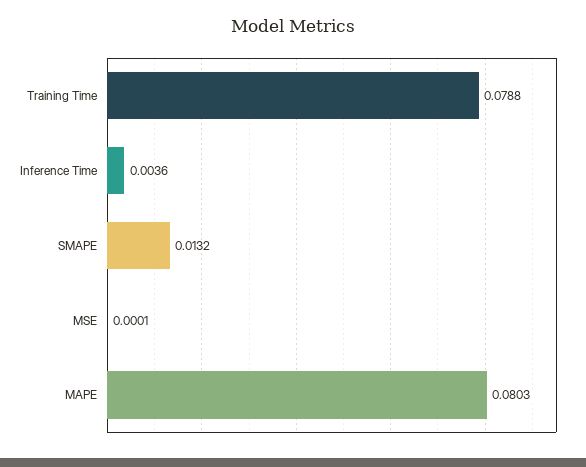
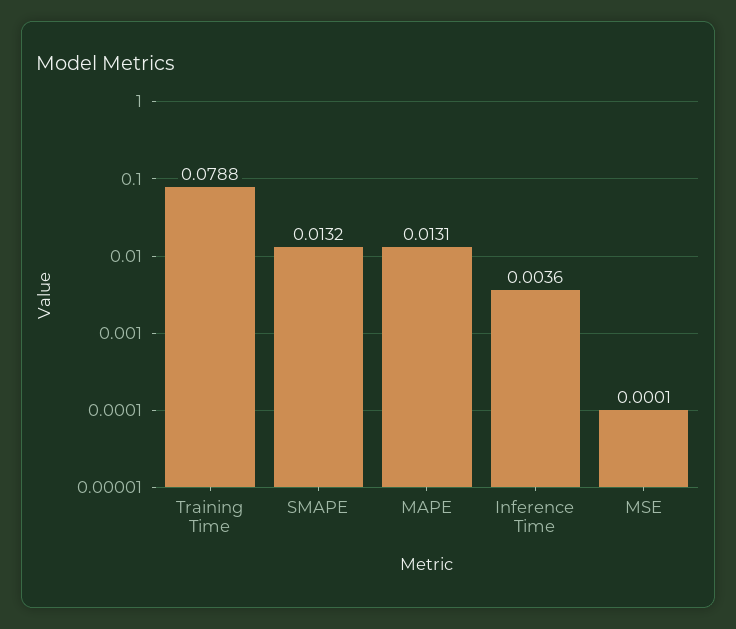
  {
    "Training Time": 0.0788,
    "Inference Time": 0.0036,
    "SMAPE": 0.0132,
    "MSE": 0.0001,
-   "MAPE": 0.0803
+   "MAPE": 0.0131
  }

